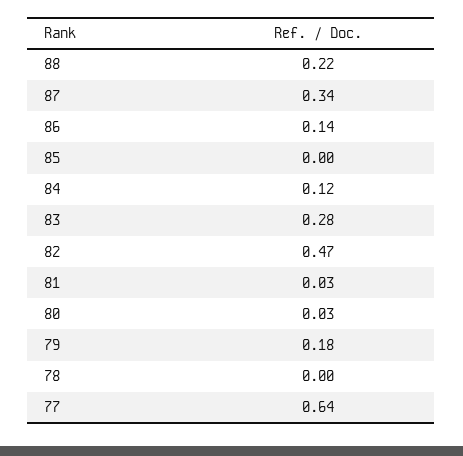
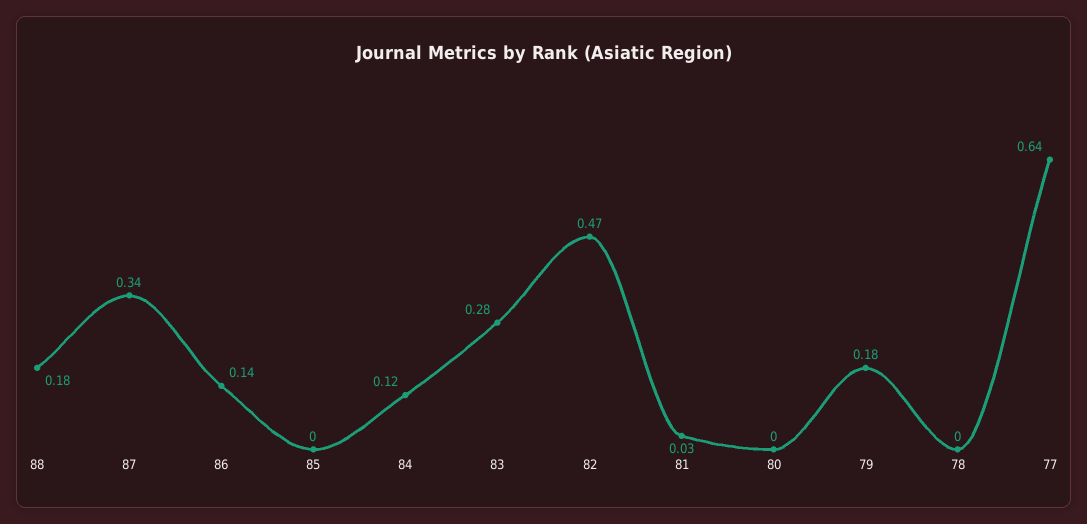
  {
-   "88": 0.22,
+   "88": 0.18,
    "87": 0.34,
    "86": 0.14,
    "85": 0,
    "84": 0.12,
    "83": 0.28,
    "82": 0.47,
    "81": 0.03,
-   "80": 0.03,
+   "80": 0,
    "79": 0.18,
    "78": 0,
    "77": 0.64
  }

